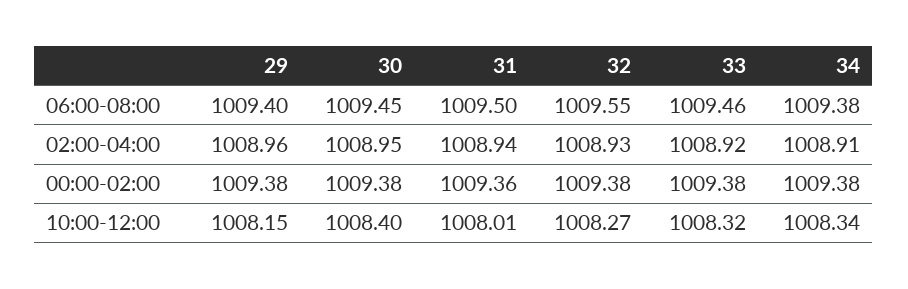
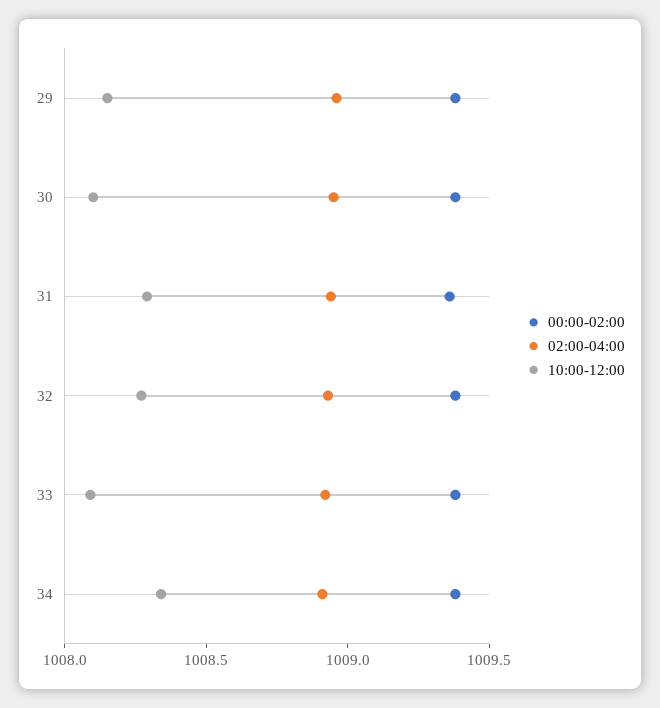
  {
-   "06:00-08:00": {
-     "29": 1009.4,
-     "30": 1009.45,
-     "31": 1009.5,
-     "32": 1009.55,
-     "33": 1009.46,
-     "34": 1009.38
-   },
    "02:00-04:00": {
      "29": 1008.96,
      "30": 1008.95,
      "31": 1008.94,
      "32": 1008.93,
      "33": 1008.92,
      "34": 1008.91
    },
    "00:00-02:00": {
      "29": 1009.38,
      "30": 1009.38,
      "31": 1009.36,
      "32": 1009.38,
      "33": 1009.38,
      "34": 1009.38
    },
    "10:00-12:00": {
      "29": 1008.15,
-     "30": 1008.4,
+     "30": 1008.1,
-     "31": 1008.01,
+     "31": 1008.3,
      "32": 1008.27,
-     "33": 1008.32,
+     "33": 1008.1,
      "34": 1008.34
    }
  }

